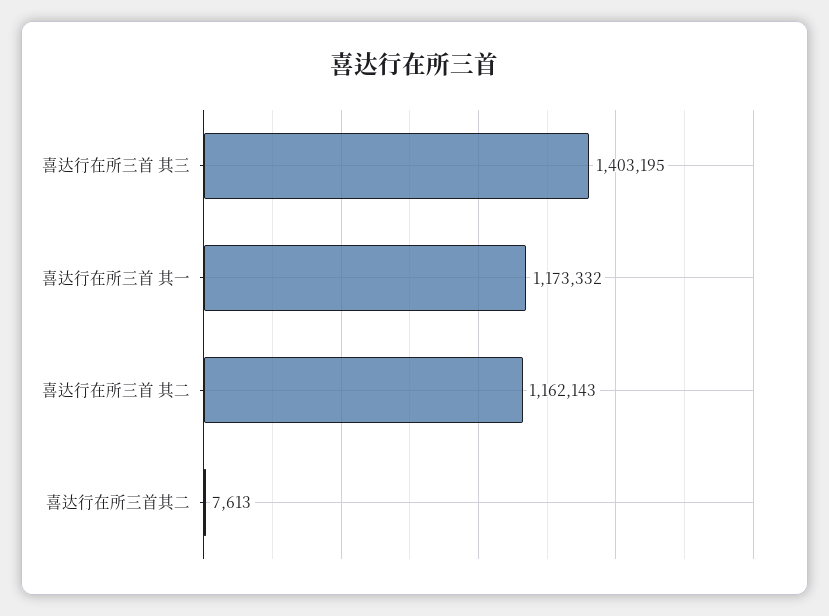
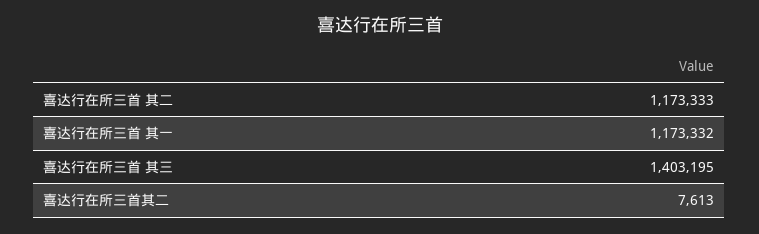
  {
    "喜达行在所三首 其三": 1403195,
    "喜达行在所三首 其一": 1173332,
-   "喜达行在所三首 其二": 1162143,
+   "喜达行在所三首 其二": 1173333,
    "喜达行在所三首其二": 7613
  }

